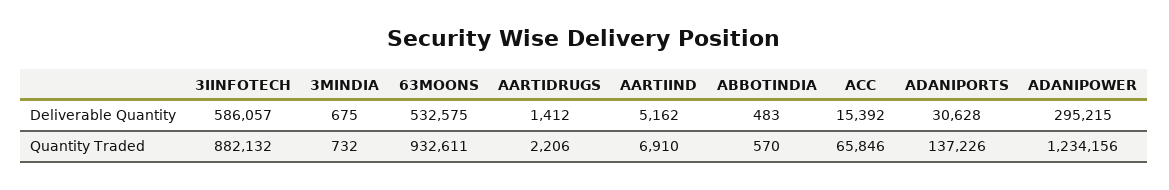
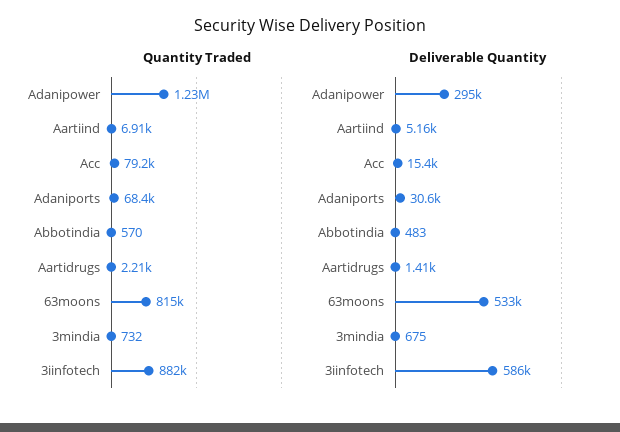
  {
    "Deliverable Quantity": {
      "3IINFOTECH": 586057,
      "3MINDIA": 675,
      "63MOONS": 532575,
      "AARTIDRUGS": 1412,
      "AARTIIND": 5162,
      "ABBOTINDIA": 483,
      "ACC": 15392,
      "ADANIPORTS": 30628,
      "ADANIPOWER": 295215
    },
    "Quantity Traded": {
      "3IINFOTECH": 882132,
      "3MINDIA": 732,
-     "63MOONS": 932611,
+     "63MOONS": 815000,
      "AARTIDRUGS": 2206,
      "AARTIIND": 6910,
      "ABBOTINDIA": 570,
-     "ACC": 65846,
+     "ACC": 79200,
-     "ADANIPORTS": 137226,
+     "ADANIPORTS": 68400,
      "ADANIPOWER": 1234156
    }
  }

